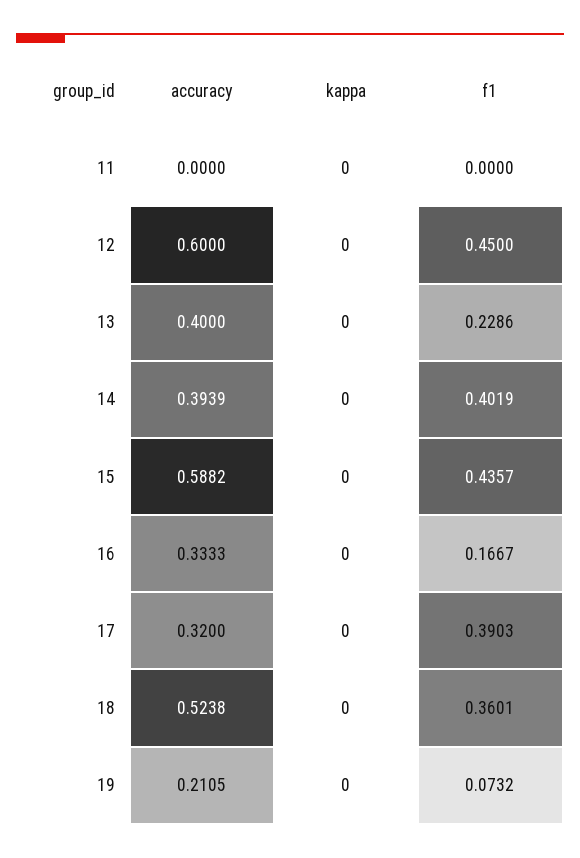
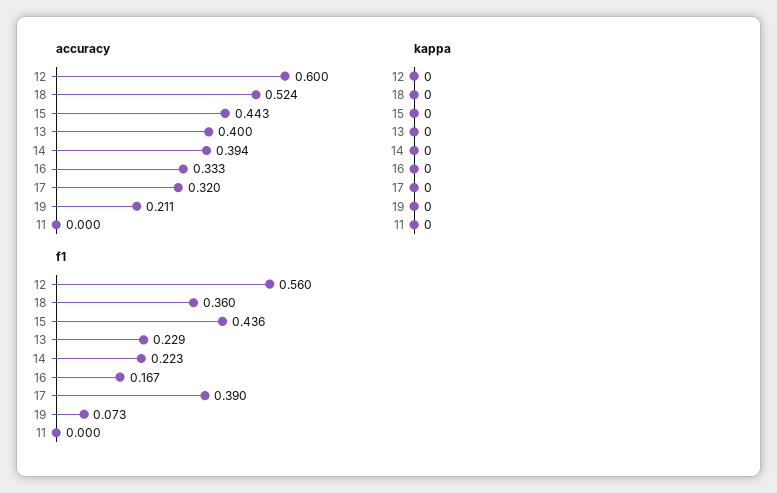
  {
    "accuracy": {
      "11": 0,
      "12": 0.6,
      "13": 0.4,
      "14": 0.3939,
-     "15": 0.5882,
+     "15": 0.443,
      "16": 0.3333,
      "17": 0.32,
      "18": 0.5238,
      "19": 0.2105
    },
    "kappa": {
      "11": 0,
      "12": 0,
      "13": 0,
      "14": 0,
      "15": 0,
      "16": 0,
      "17": 0,
      "18": 0,
      "19": 0
    },
    "f1": {
      "11": 0,
-     "12": 0.45,
+     "12": 0.56,
      "13": 0.2286,
-     "14": 0.4019,
+     "14": 0.223,
      "15": 0.4357,
      "16": 0.1667,
      "17": 0.3903,
      "18": 0.3601,
      "19": 0.0732
    }
  }

